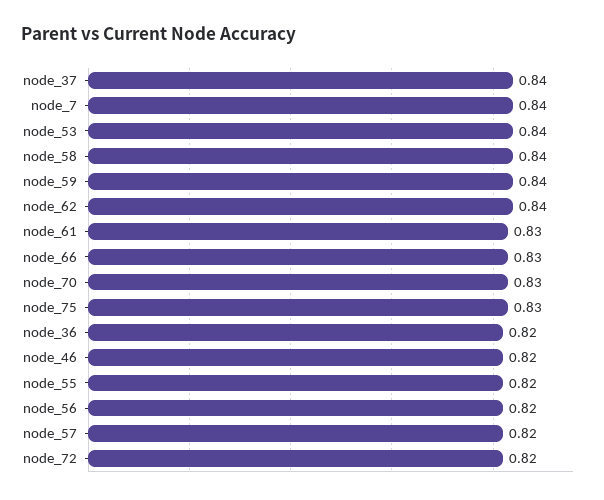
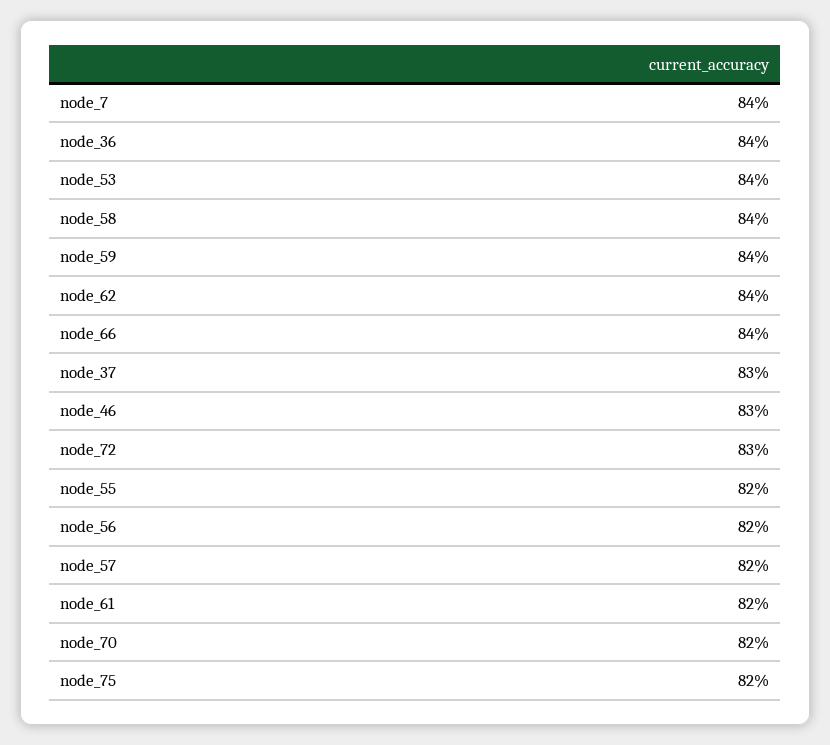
  {
-   "node_37": 0.84,
+   "node_37": 0.83,
    "node_7": 0.84,
    "node_53": 0.84,
    "node_58": 0.84,
    "node_59": 0.84,
    "node_62": 0.84,
-   "node_61": 0.83,
+   "node_61": 0.82,
-   "node_66": 0.83,
+   "node_66": 0.84,
-   "node_70": 0.83,
+   "node_70": 0.82,
-   "node_75": 0.83,
+   "node_75": 0.82,
-   "node_36": 0.82,
+   "node_36": 0.84,
-   "node_46": 0.82,
+   "node_46": 0.83,
    "node_55": 0.82,
    "node_56": 0.82,
    "node_57": 0.82,
-   "node_72": 0.82
+   "node_72": 0.83
  }

